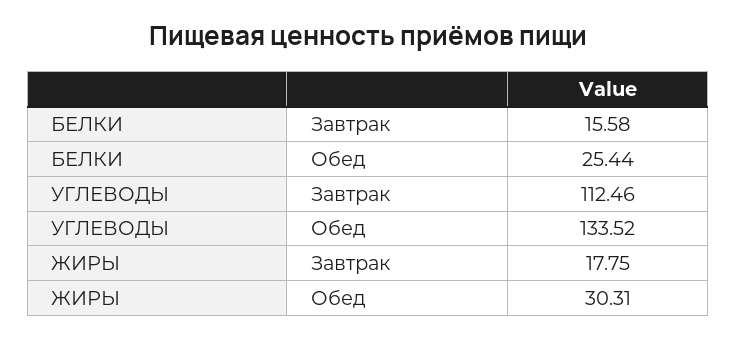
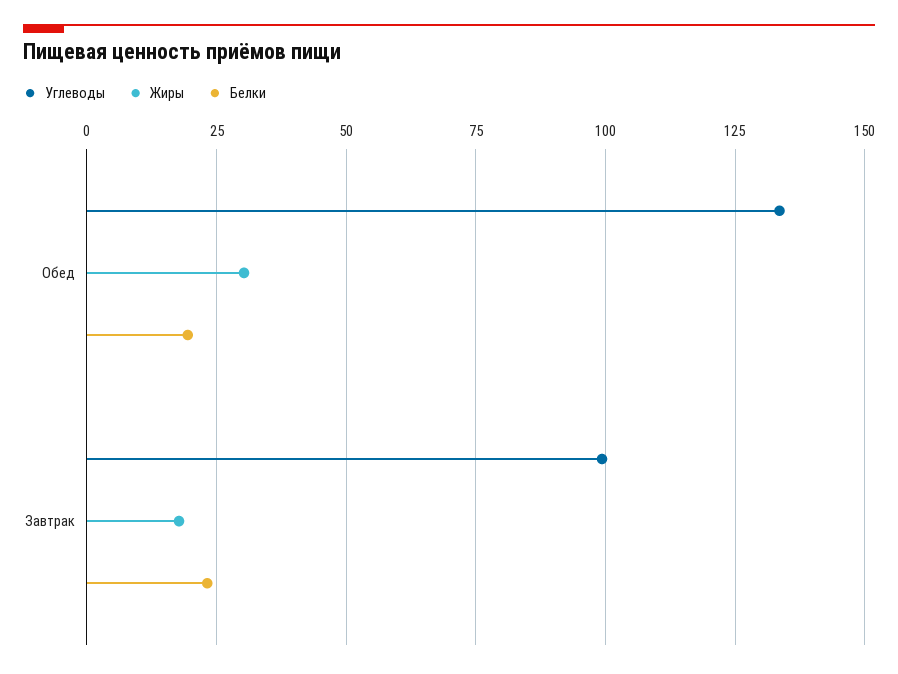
  {
    "БЕЛКИ": {
-     "Завтрак": 15.58,
+     "Завтрак": 22.5,
-     "Обед": 25.44
+     "Обед": 20
    },
    "УГЛЕВОДЫ": {
-     "Завтрак": 112.46,
+     "Завтрак": 100,
      "Обед": 133.52
    },
    "ЖИРЫ": {
      "Завтрак": 17.75,
      "Обед": 30.31
    }
  }

